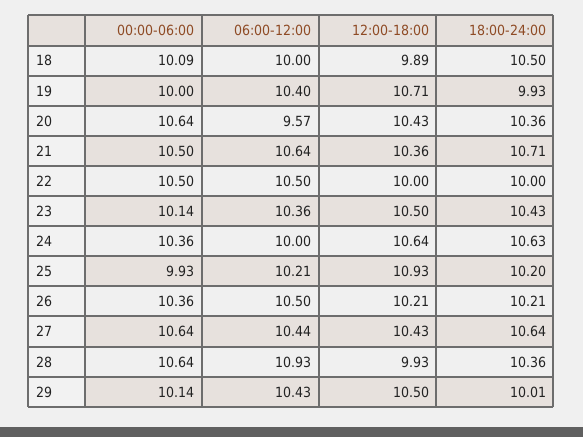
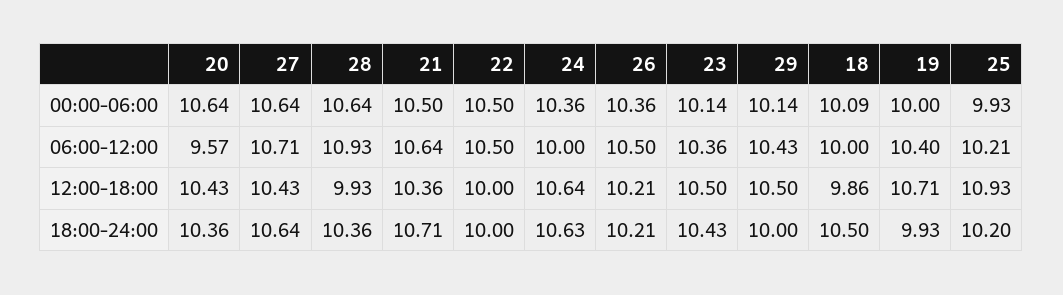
  {
    "00:00-06:00": {
      "18": 10.09,
      "19": 10,
      "20": 10.64,
      "21": 10.5,
      "22": 10.5,
      "23": 10.14,
      "24": 10.36,
      "25": 9.93,
      "26": 10.36,
      "27": 10.64,
      "28": 10.64,
      "29": 10.14
    },
    "06:00-12:00": {
      "18": 10,
      "19": 10.4,
      "20": 9.57,
      "21": 10.64,
      "22": 10.5,
      "23": 10.36,
      "24": 10,
      "25": 10.21,
      "26": 10.5,
-     "27": 10.44,
+     "27": 10.71,
      "28": 10.93,
      "29": 10.43
    },
    "12:00-18:00": {
-     "18": 9.89,
+     "18": 9.86,
      "19": 10.71,
      "20": 10.43,
      "21": 10.36,
      "22": 10,
      "23": 10.5,
      "24": 10.64,
      "25": 10.93,
      "26": 10.21,
      "27": 10.43,
      "28": 9.93,
      "29": 10.5
    },
    "18:00-24:00": {
      "18": 10.5,
      "19": 9.93,
      "20": 10.36,
      "21": 10.71,
      "22": 10,
      "23": 10.43,
      "24": 10.63,
      "25": 10.2,
      "26": 10.21,
      "27": 10.64,
      "28": 10.36,
-     "29": 10.01
+     "29": 10
    }
  }

